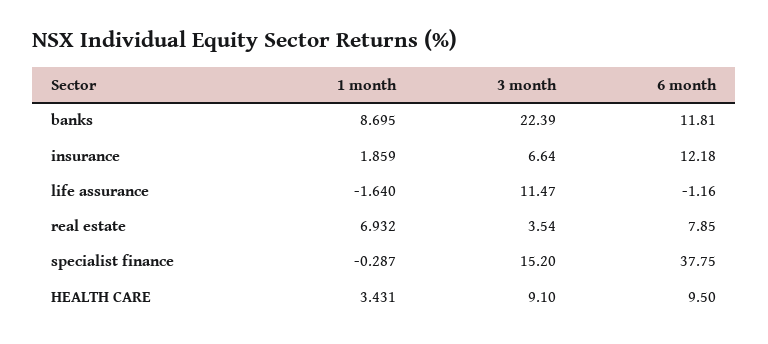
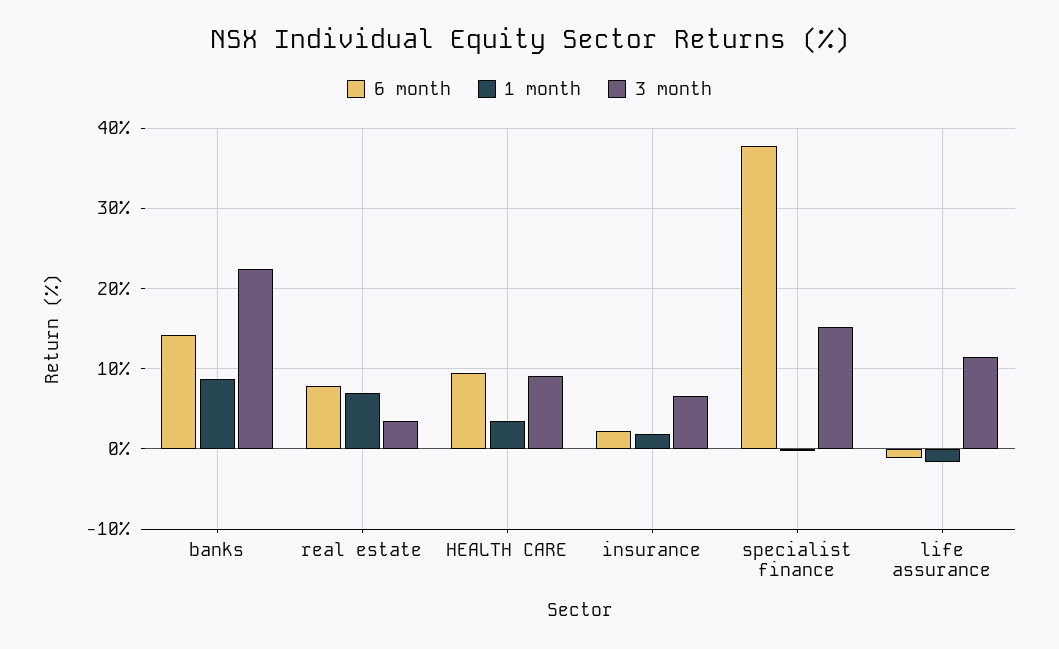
  {
    "1 month": {
      "banks": 8.695,
      "insurance": 1.859,
      "life assurance": -1.64,
      "real estate": 6.932,
      "specialist finance": -0.287,
      "HEALTH CARE": 3.431
    },
    "3 month": {
      "banks": 22.39,
      "insurance": 6.64,
      "life assurance": 11.47,
      "real estate": 3.54,
      "specialist finance": 15.2,
      "HEALTH CARE": 9.1
    },
    "6 month": {
-     "banks": 11.81,
+     "banks": 14,
-     "insurance": 12.18,
+     "insurance": 2,
      "life assurance": -1.16,
      "real estate": 7.85,
      "specialist finance": 37.75,
      "HEALTH CARE": 9.5
    }
  }

